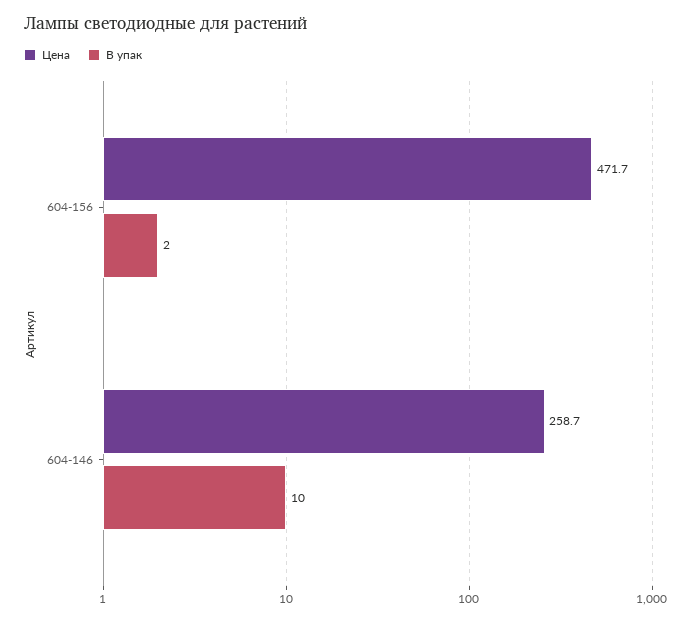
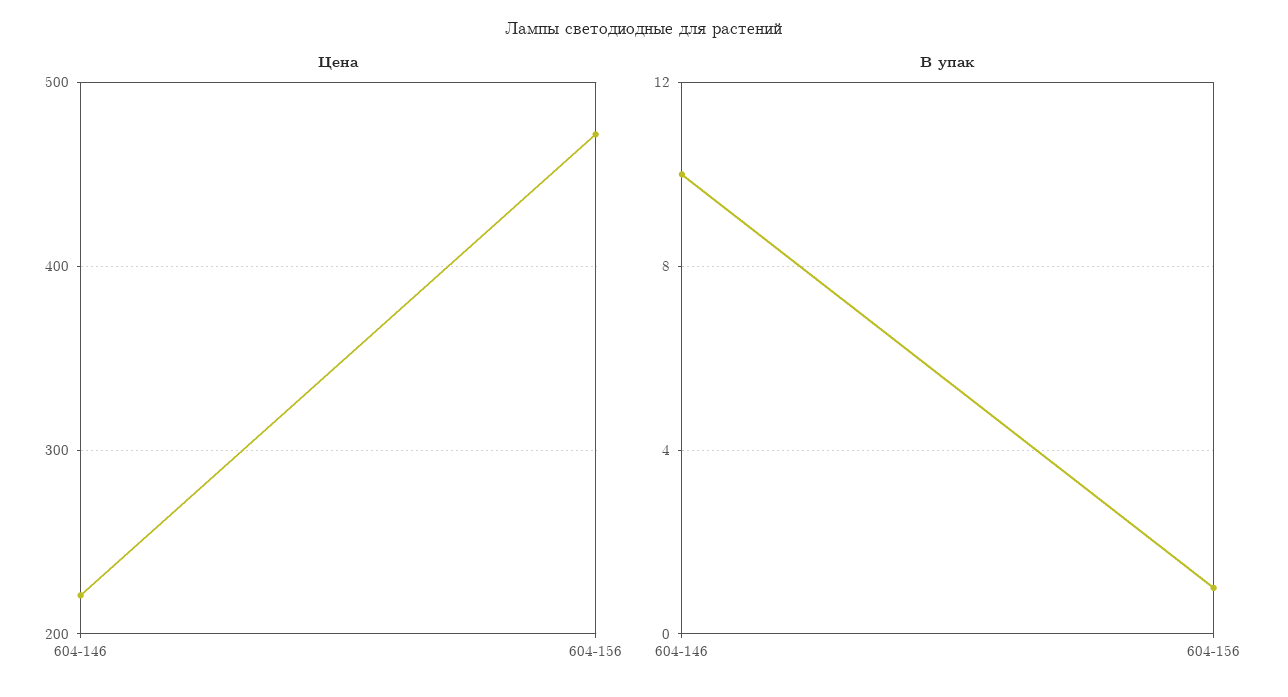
  {
    "Цена": {
      "604-156": 471.7,
-     "604-146": 258.7
+     "604-146": 220
    },
    "В упак": {
-     "604-156": 2,
+     "604-156": 1,
      "604-146": 10
    }
  }

